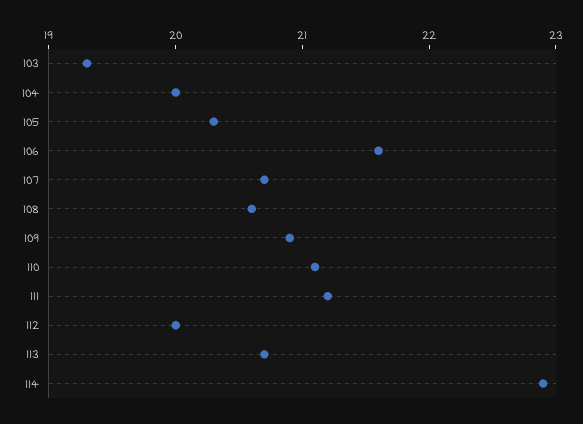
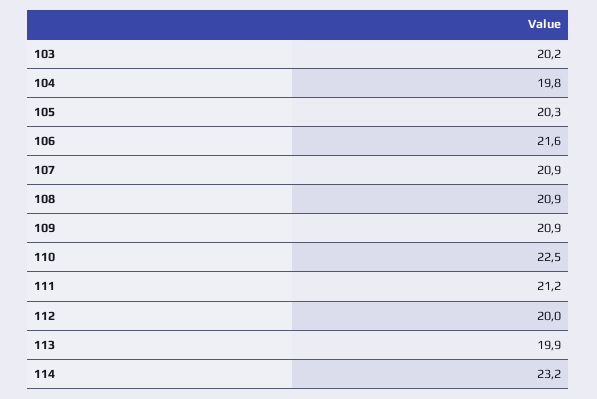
  {
-   "103": 19.3,
+   "103": 20.2,
-   "104": 20,
+   "104": 19.8,
    "105": 20.3,
    "106": 21.6,
-   "107": 20.7,
+   "107": 20.9,
-   "108": 20.6,
+   "108": 20.9,
    "109": 20.9,
-   "110": 21.1,
+   "110": 22.5,
    "111": 21.2,
    "112": 20,
-   "113": 20.7,
+   "113": 19.9,
-   "114": 22.9
+   "114": 23.2
  }

